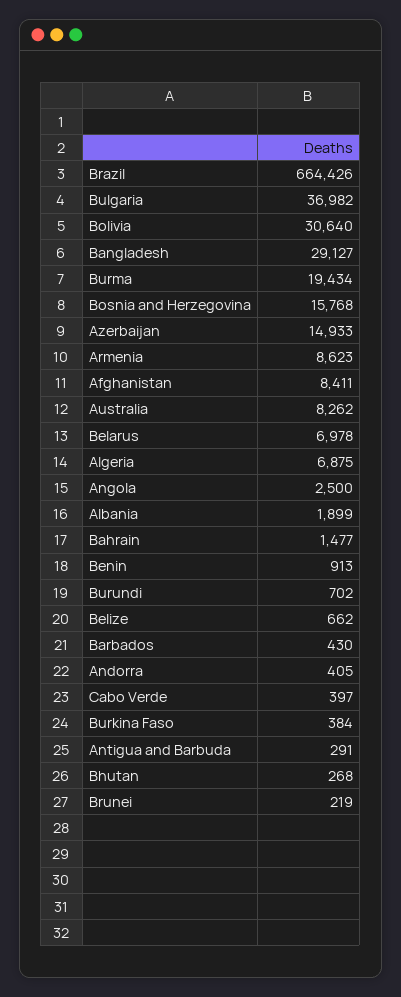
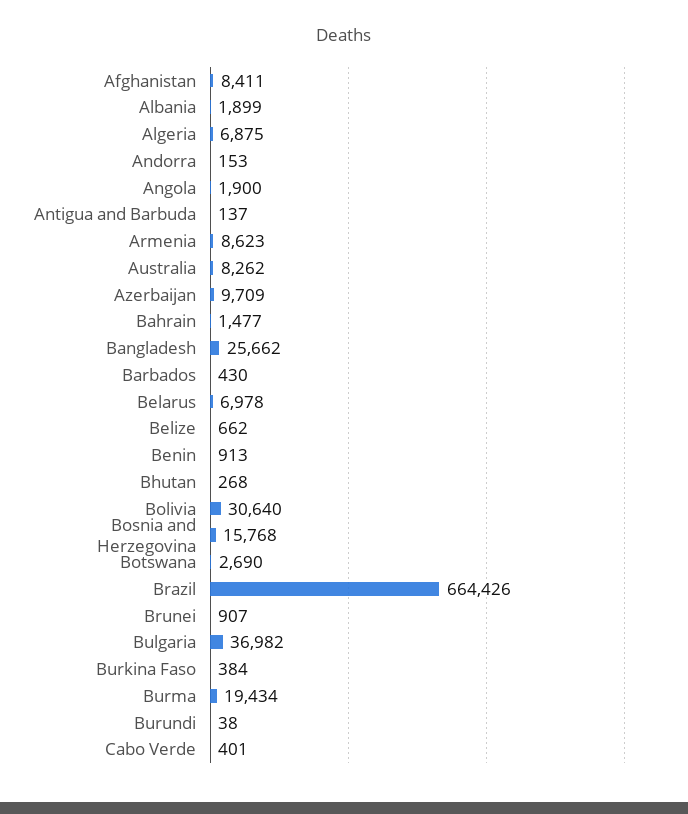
  {
    "Brazil": 664426,
    "Bulgaria": 36982,
    "Bolivia": 30640,
-   "Bangladesh": 29127,
+   "Bangladesh": 25662,
    "Burma": 19434,
    "Bosnia and Herzegovina": 15768,
-   "Azerbaijan": 14933,
+   "Azerbaijan": 9709,
    "Armenia": 8623,
    "Afghanistan": 8411,
    "Australia": 8262,
    "Belarus": 6978,
    "Algeria": 6875,
-   "Angola": 2500,
+   "Angola": 1900,
    "Albania": 1899,
    "Bahrain": 1477,
    "Benin": 913,
-   "Burundi": 702,
+   "Burundi": 38,
    "Belize": 662,
    "Barbados": 430,
-   "Andorra": 405,
+   "Andorra": 153,
-   "Cabo Verde": 397,
+   "Cabo Verde": 401,
    "Burkina Faso": 384,
-   "Antigua and Barbuda": 291,
+   "Antigua and Barbuda": 137,
    "Bhutan": 268,
-   "Brunei": 219
+   "Brunei": 907,
+   "Botswana": 2690
  }

